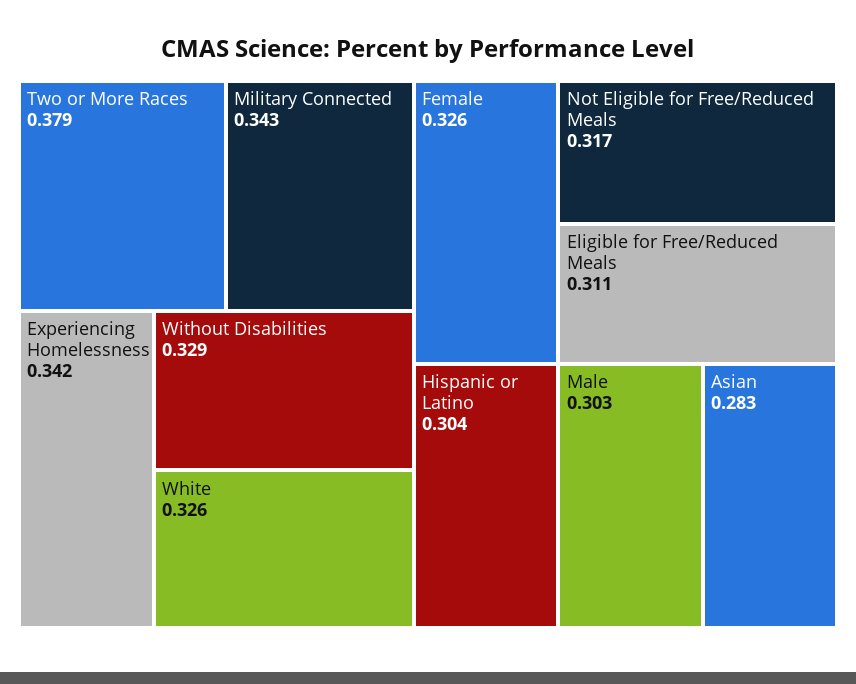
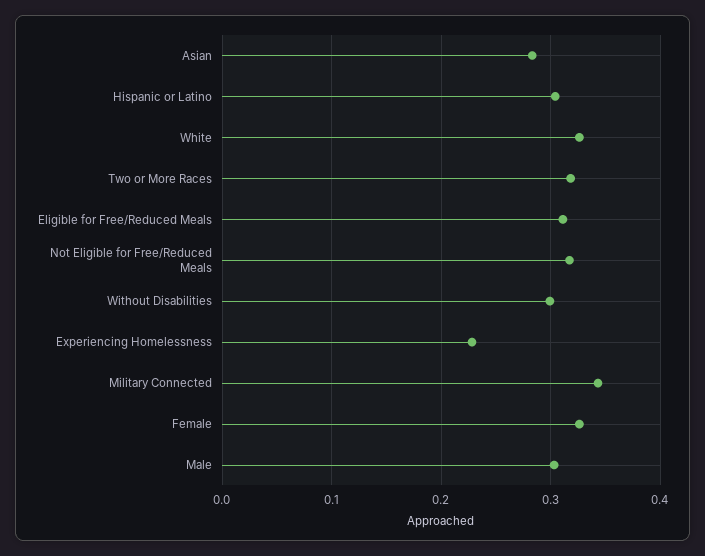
  {
-   "Two or More Races": 0.379,
+   "Two or More Races": 0.32,
    "Military Connected": 0.343,
-   "Experiencing Homelessness": 0.342,
+   "Experiencing Homelessness": 0.23,
-   "Without Disabilities": 0.329,
+   "Without Disabilities": 0.3,
    "White": 0.326,
    "Female": 0.326,
    "Not Eligible for Free/Reduced Meals": 0.317,
    "Eligible for Free/Reduced Meals": 0.311,
    "Hispanic or Latino": 0.304,
    "Male": 0.303,
    "Asian": 0.283
  }

